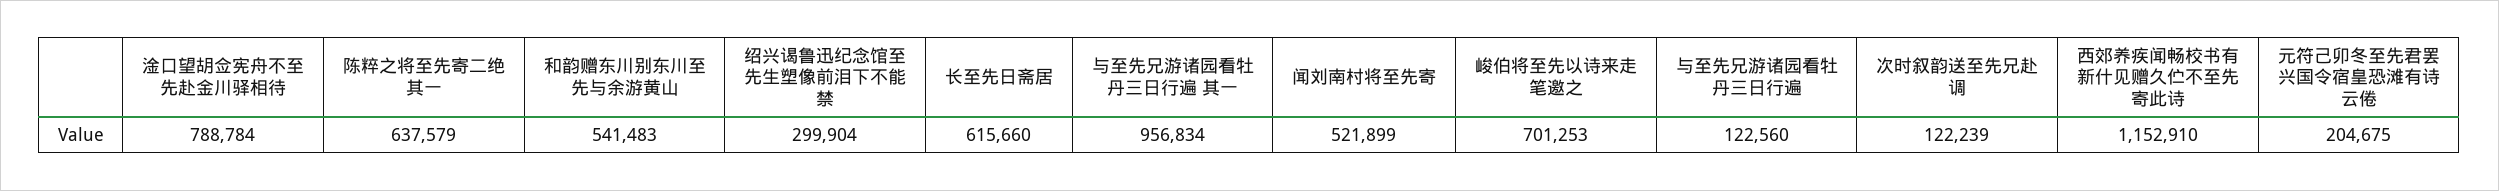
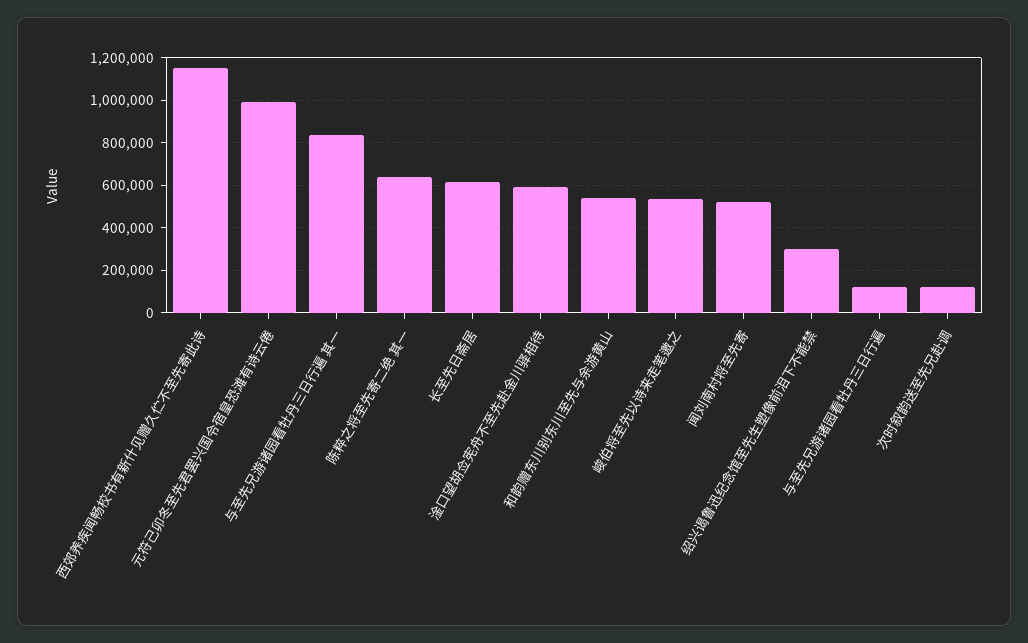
  {
-   "淦口望胡佥宪舟不至先赴金川驿相待": 788784,
+   "淦口望胡佥宪舟不至先赴金川驿相待": 600000,
    "陈粹之将至先寄二绝 其一": 637579,
    "和韵赠东川别东川至先与余游黄山": 541483,
    "绍兴谒鲁迅纪念馆至先生塑像前泪下不能禁": 299904,
    "长至先日斋居": 615660,
-   "与至先兄游诸园看牡丹三日行遍 其一": 956834,
+   "与至先兄游诸园看牡丹三日行遍 其一": 850000,
    "闻刘南村将至先寄": 521899,
-   "峻伯将至先以诗来走笔邀之": 701253,
+   "峻伯将至先以诗来走笔邀之": 550000,
    "与至先兄游诸园看牡丹三日行遍": 122560,
    "次时叙韵送至先兄赴调": 122239,
    "西郊养疾闻畅校书有新什见赠久伫不至先寄此诗": 1152910,
-   "元符己卯冬至先君罢兴国令宿皇恐滩有诗云倦": 204675
+   "元符己卯冬至先君罢兴国令宿皇恐滩有诗云倦": 1000000
  }

